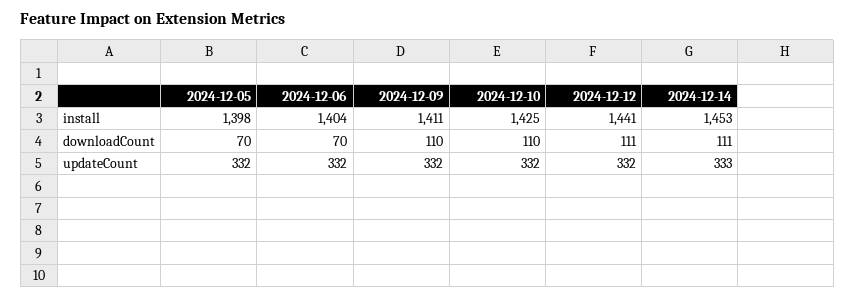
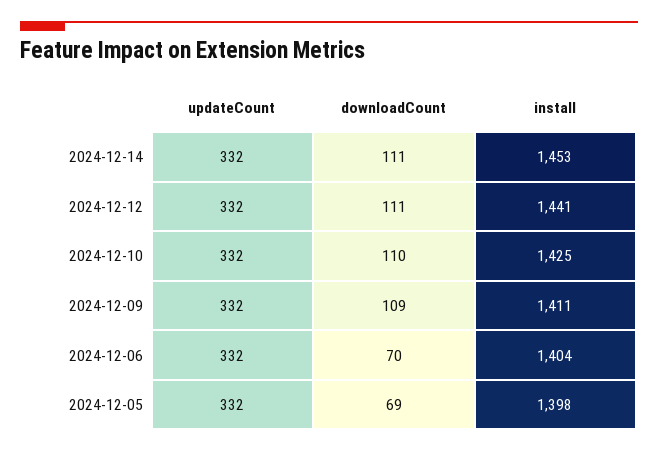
  {
    "2024-12-05": {
      "install": 1398,
-     "downloadCount": 70,
+     "downloadCount": 69,
      "updateCount": 332
    },
    "2024-12-06": {
      "install": 1404,
      "downloadCount": 70,
      "updateCount": 332
    },
    "2024-12-09": {
      "install": 1411,
-     "downloadCount": 110,
+     "downloadCount": 109,
      "updateCount": 332
    },
    "2024-12-10": {
      "install": 1425,
      "downloadCount": 110,
      "updateCount": 332
    },
    "2024-12-12": {
      "install": 1441,
      "downloadCount": 111,
      "updateCount": 332
    },
    "2024-12-14": {
      "install": 1453,
      "downloadCount": 111,
-     "updateCount": 333
+     "updateCount": 332
    }
  }

